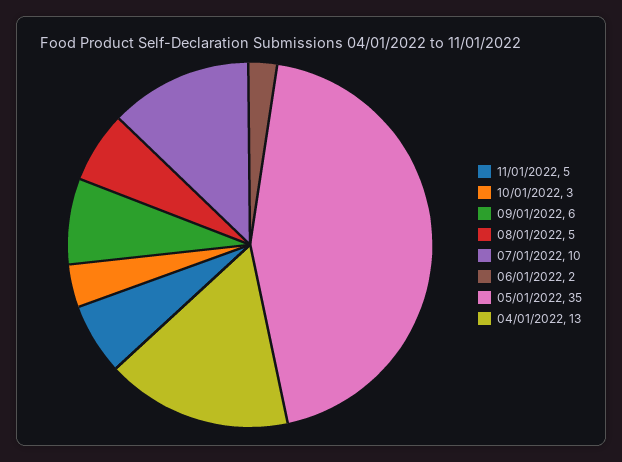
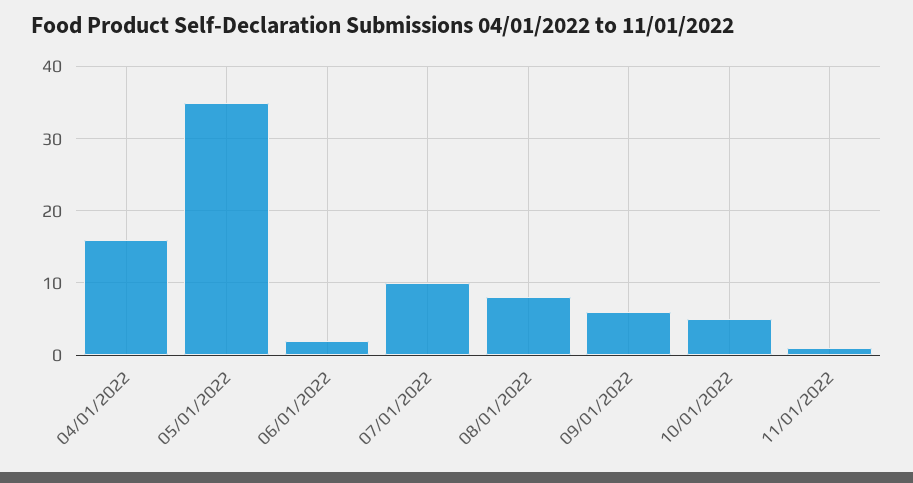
  {
-   "11/01/2022": 5,
+   "11/01/2022": 1,
-   "10/01/2022": 3,
+   "10/01/2022": 5,
    "09/01/2022": 6,
-   "08/01/2022": 5,
+   "08/01/2022": 8,
    "07/01/2022": 10,
    "06/01/2022": 2,
    "05/01/2022": 35,
-   "04/01/2022": 13
+   "04/01/2022": 16
  }

